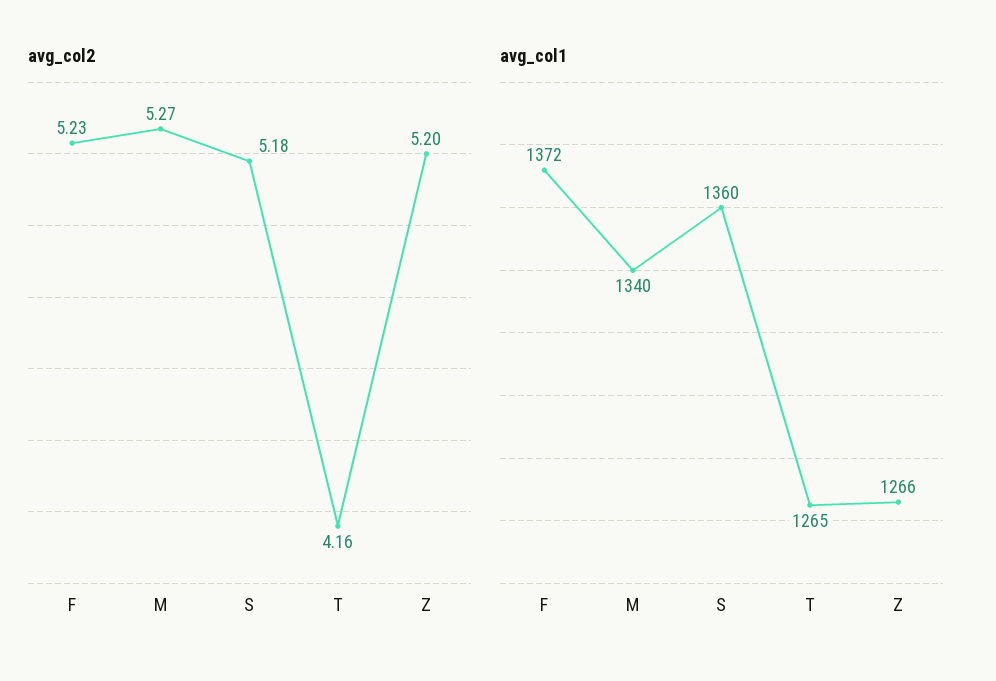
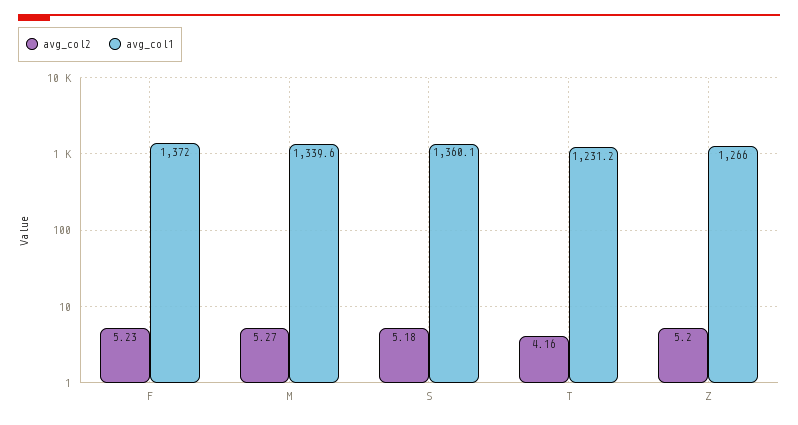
  {
    "avg_col2": {
      "F": 5.23,
      "M": 5.27,
      "S": 5.18,
      "T": 4.16,
      "Z": 5.2
    },
    "avg_col1": {
      "F": 1372,
      "M": 1339.6,
      "S": 1360.1,
-     "T": 1265,
+     "T": 1231.2,
      "Z": 1266
    }
  }

